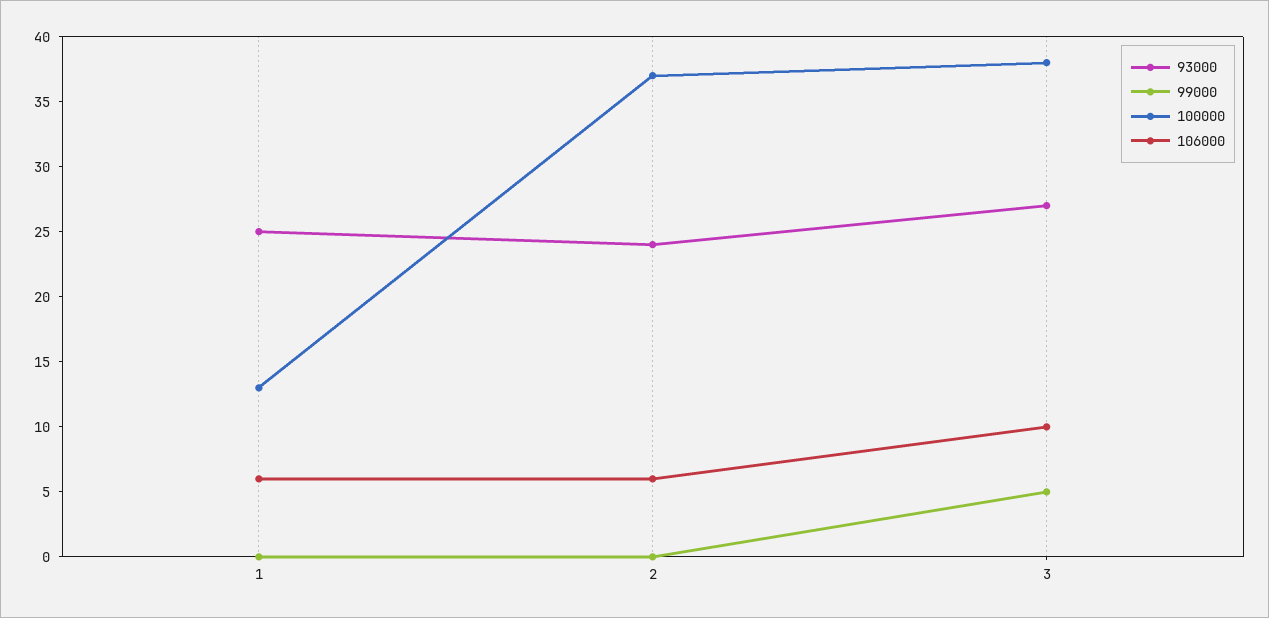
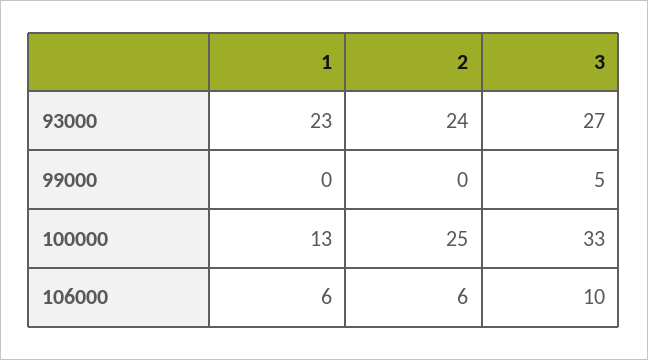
  {
    "93000": {
-     "1": 25,
+     "1": 23,
      "2": 24,
      "3": 27
    },
    "99000": {
      "1": 0,
      "2": 0,
      "3": 5
    },
    "100000": {
      "1": 13,
-     "2": 37,
+     "2": 25,
-     "3": 38
+     "3": 33
    },
    "106000": {
      "1": 6,
      "2": 6,
      "3": 10
    }
  }

